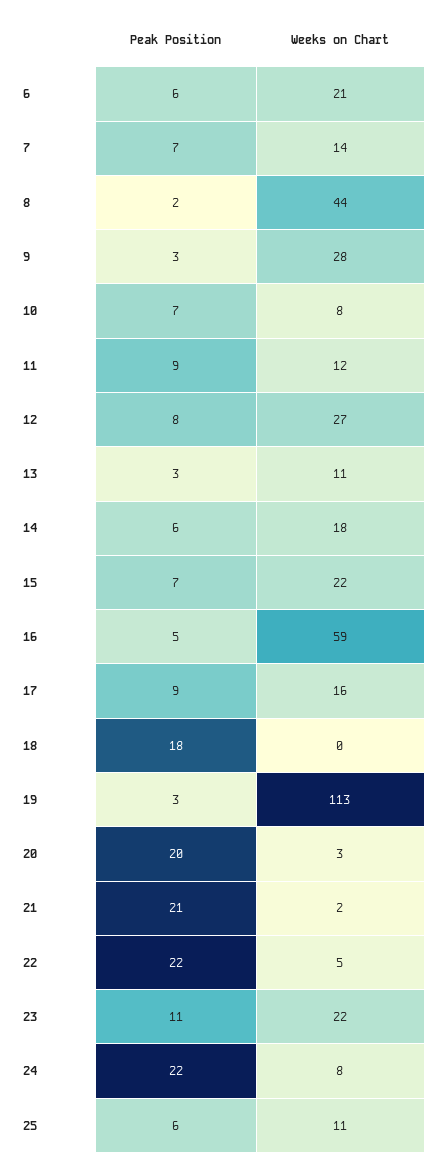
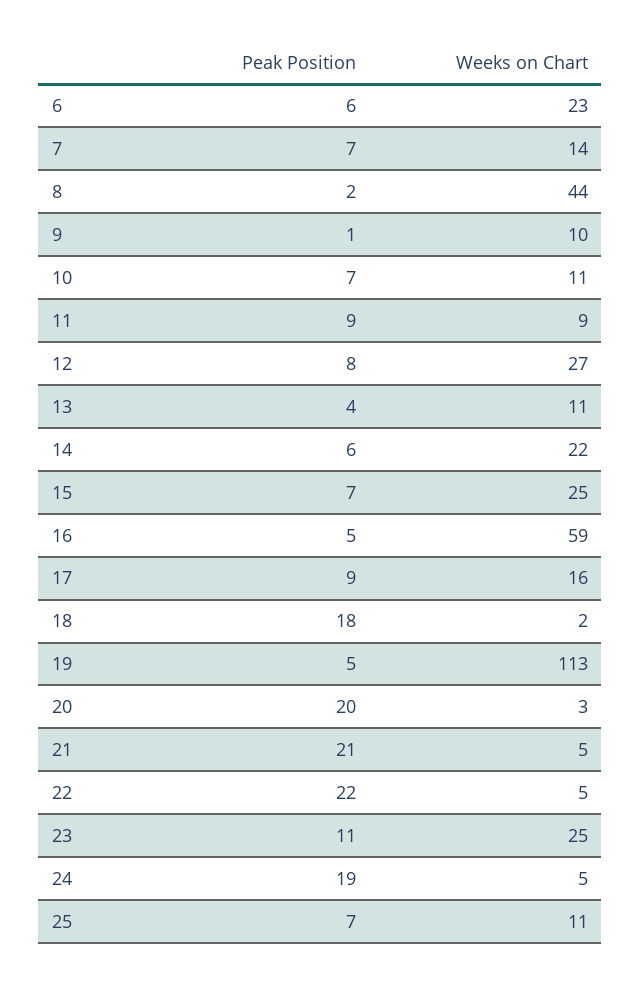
  {
    "Peak Position": {
      "6": 6,
      "7": 7,
      "8": 2,
-     "9": 3,
+     "9": 1,
      "10": 7,
      "11": 9,
      "12": 8,
-     "13": 3,
+     "13": 4,
      "14": 6,
      "15": 7,
      "16": 5,
      "17": 9,
      "18": 18,
-     "19": 3,
+     "19": 5,
      "20": 20,
      "21": 21,
      "22": 22,
      "23": 11,
-     "24": 22,
+     "24": 19,
-     "25": 6
+     "25": 7
    },
    "Weeks on Chart": {
-     "6": 21,
+     "6": 23,
      "7": 14,
      "8": 44,
-     "9": 28,
+     "9": 10,
-     "10": 8,
+     "10": 11,
-     "11": 12,
+     "11": 9,
      "12": 27,
      "13": 11,
-     "14": 18,
+     "14": 22,
-     "15": 22,
+     "15": 25,
      "16": 59,
      "17": 16,
-     "18": 0,
+     "18": 2,
      "19": 113,
      "20": 3,
-     "21": 2,
+     "21": 5,
      "22": 5,
-     "23": 22,
+     "23": 25,
-     "24": 8,
+     "24": 5,
      "25": 11
    }
  }

